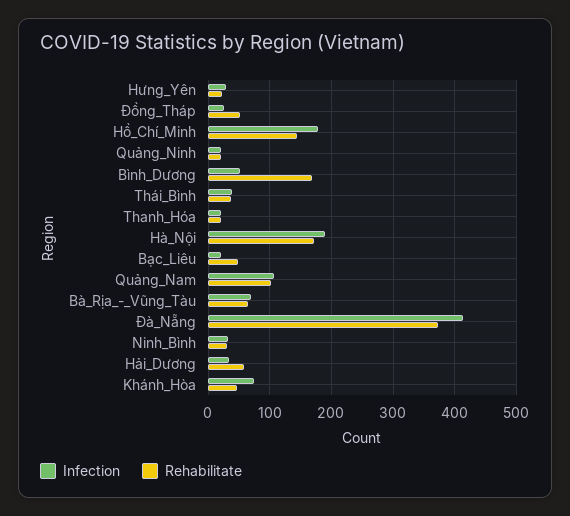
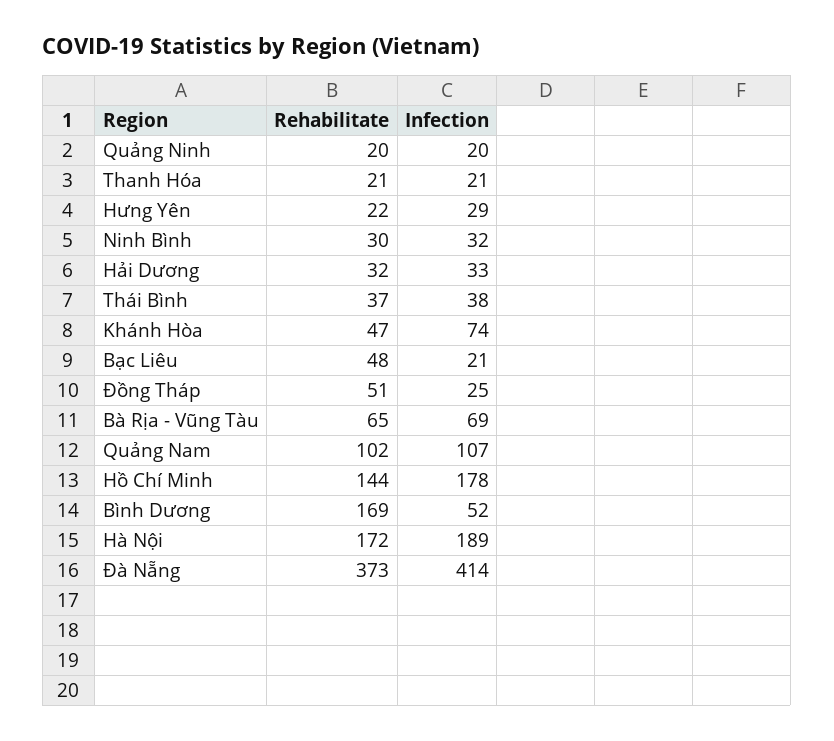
  {
    "Infection": {
      "Hưng_Yên": 29,
      "Đồng_Tháp": 25,
      "Hồ_Chí_Minh": 178,
      "Quảng_Ninh": 20,
      "Bình_Dương": 52,
      "Thái_Bình": 38,
      "Thanh_Hóa": 21,
      "Hà_Nội": 189,
      "Bạc_Liêu": 21,
      "Quảng_Nam": 107,
      "Bà_Rịa_-_Vũng_Tàu": 69,
      "Đà_Nẵng": 414,
      "Ninh_Bình": 32,
      "Hải_Dương": 33,
      "Khánh_Hòa": 74
    },
    "Rehabilitate": {
      "Hưng_Yên": 22,
      "Đồng_Tháp": 51,
      "Hồ_Chí_Minh": 144,
      "Quảng_Ninh": 20,
      "Bình_Dương": 169,
      "Thái_Bình": 37,
      "Thanh_Hóa": 21,
      "Hà_Nội": 172,
      "Bạc_Liêu": 48,
      "Quảng_Nam": 102,
      "Bà_Rịa_-_Vũng_Tàu": 65,
      "Đà_Nẵng": 373,
      "Ninh_Bình": 30,
-     "Hải_Dương": 60,
+     "Hải_Dương": 32,
      "Khánh_Hòa": 47
    }
  }

